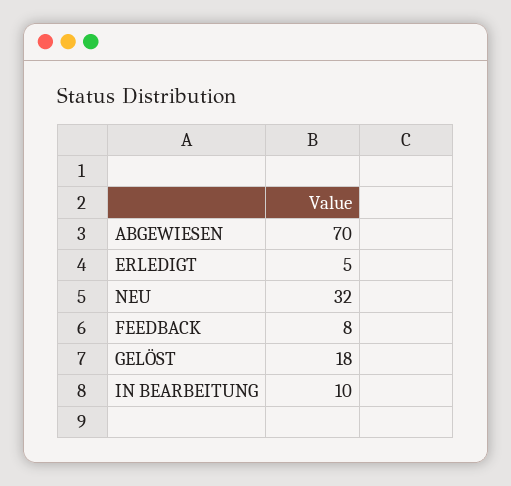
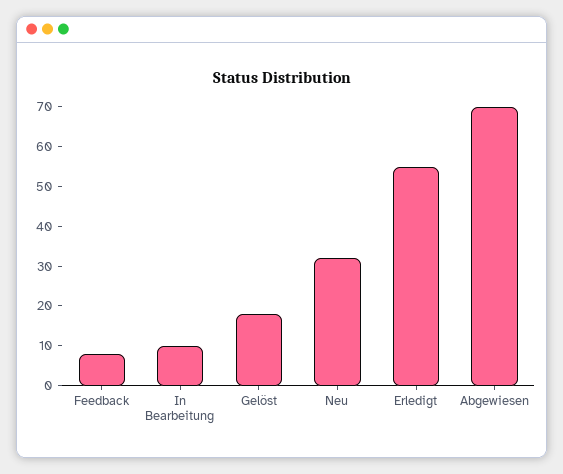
  {
    "ABGEWIESEN": 70,
-   "ERLEDIGT": 5,
+   "ERLEDIGT": 55,
    "NEU": 32,
    "FEEDBACK": 8,
    "GELÖST": 18,
    "IN BEARBEITUNG": 10
  }

